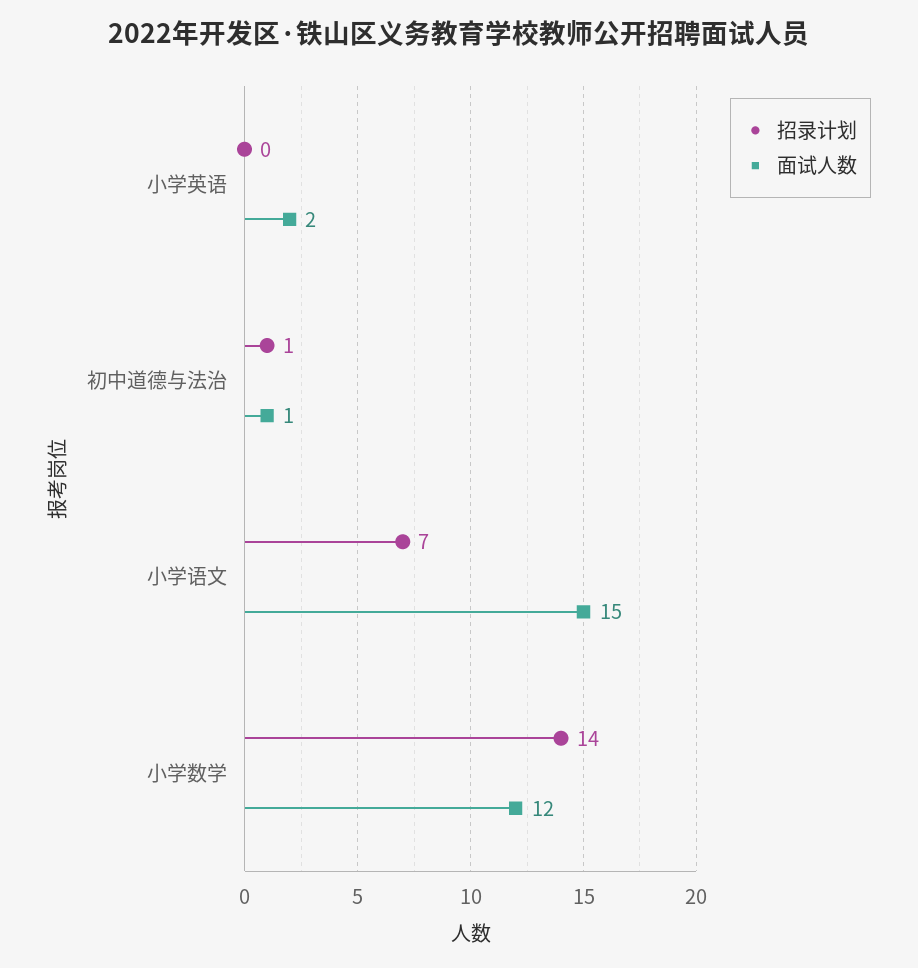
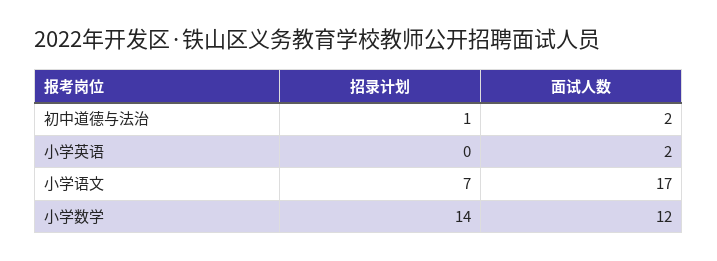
  {
    "招录计划": {
      "小学英语": 0,
      "初中道德与法治": 1,
      "小学语文": 7,
      "小学数学": 14
    },
    "面试人数": {
      "小学英语": 2,
-     "初中道德与法治": 1,
+     "初中道德与法治": 2,
-     "小学语文": 15,
+     "小学语文": 17,
      "小学数学": 12
    }
  }

